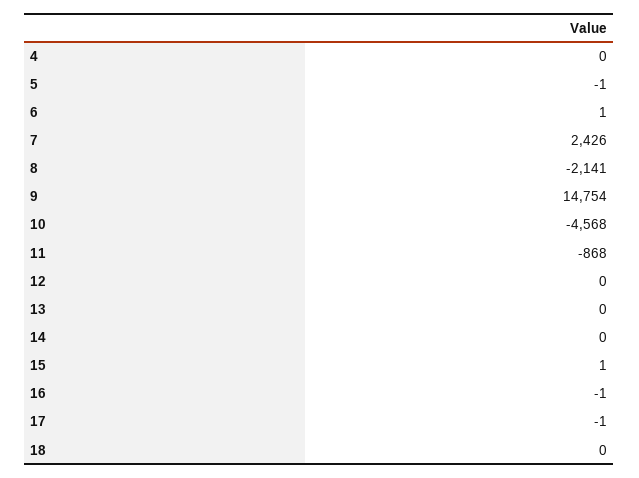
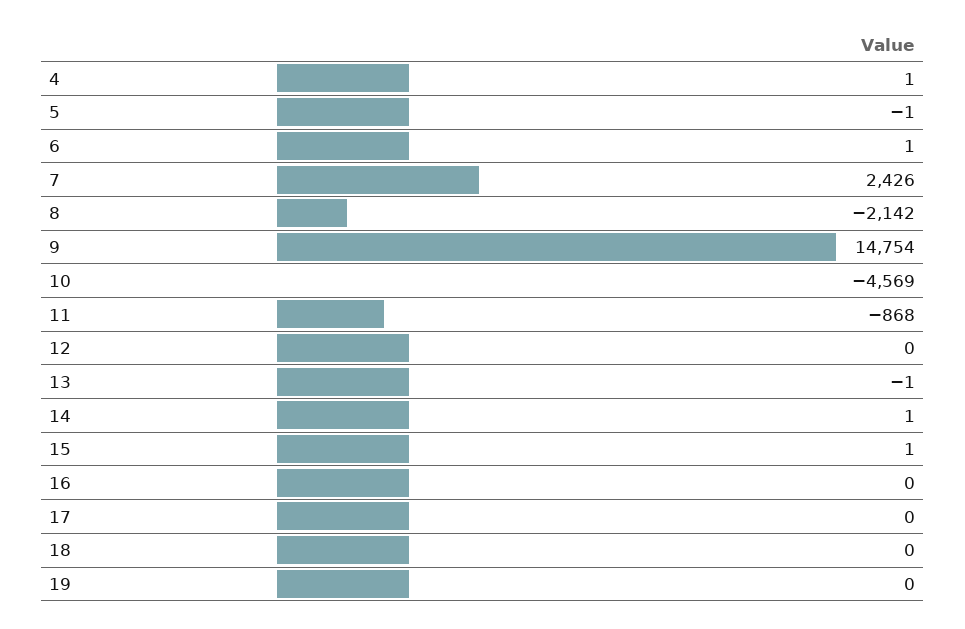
  {
-   "4": 0,
+   "4": 1,
    "5": -1,
    "6": 1,
    "7": 2426,
-   "8": -2141,
+   "8": -2142,
    "9": 14754,
-   "10": -4568,
+   "10": -4569,
    "11": -868,
    "12": 0,
-   "13": 0,
+   "13": -1,
-   "14": 0,
+   "14": 1,
    "15": 1,
-   "16": -1,
+   "16": 0,
-   "17": -1,
+   "17": 0,
-   "18": 0
+   "18": 0,
+   "19": 0
  }

